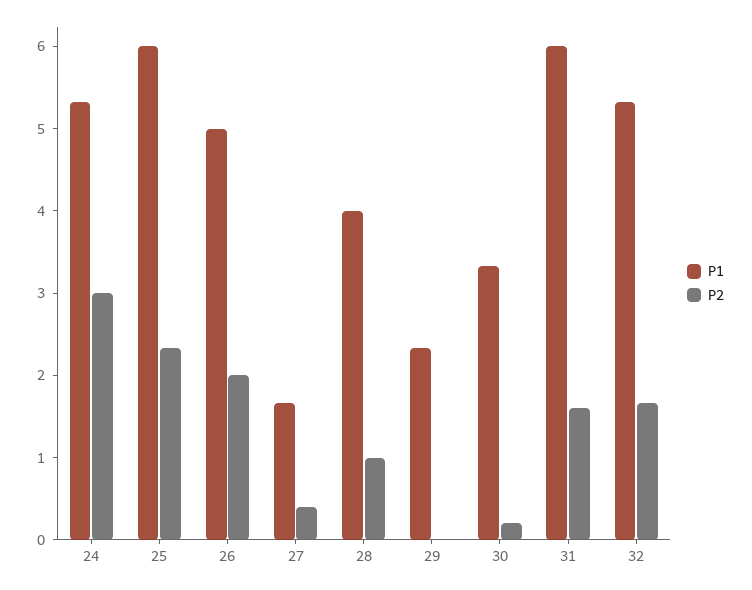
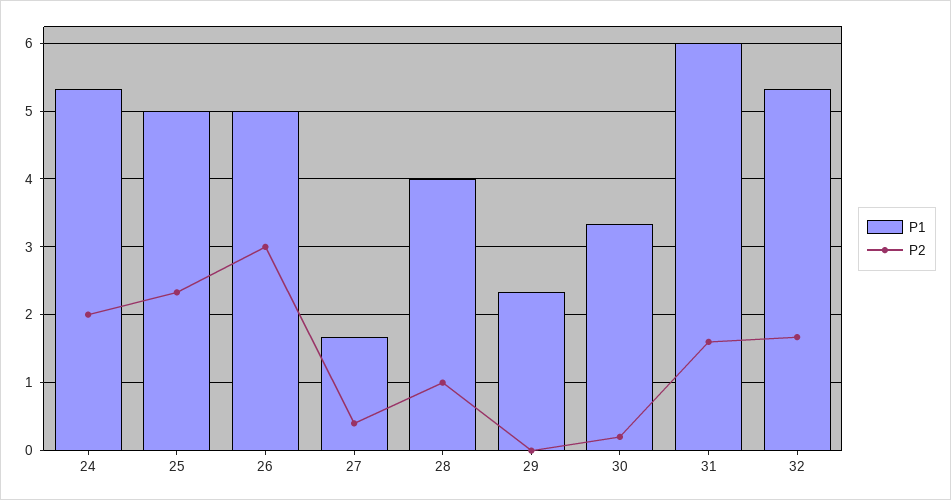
  {
    "P1": {
      "24": 5.3,
-     "25": 6,
+     "25": 5,
      "26": 5,
      "27": 1.7,
      "28": 4,
      "29": 2.3,
      "30": 3.3,
      "31": 6,
      "32": 5.3
    },
    "P2": {
-     "24": 3,
+     "24": 2,
      "25": 2.3,
-     "26": 2,
+     "26": 3,
      "27": 0.4,
      "28": 1,
      "29": 0,
      "30": 0.2,
      "31": 1.6,
      "32": 1.7
    }
  }

